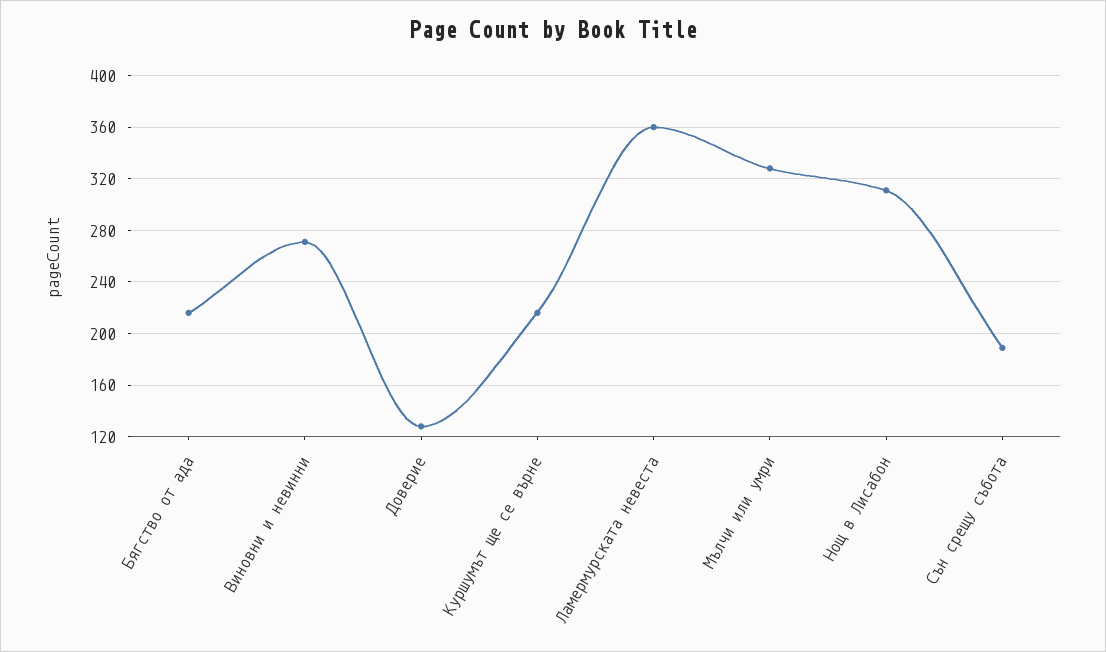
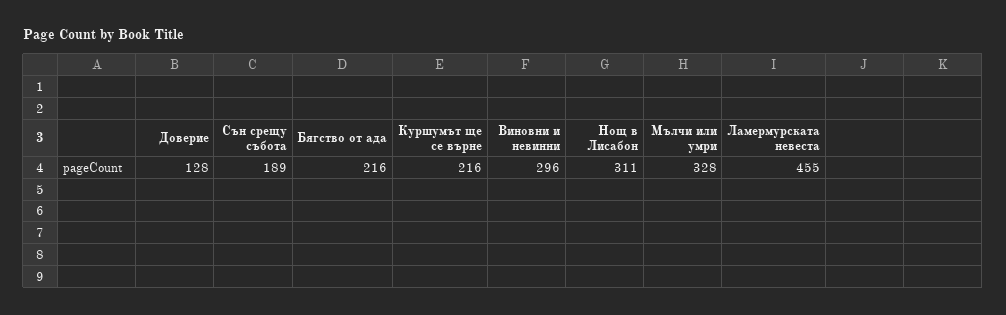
  {
    "Бягство от ада": 216,
-   "Виновни и невинни": 270,
+   "Виновни и невинни": 296,
    "Доверие": 128,
    "Куршумът ще се върне": 216,
-   "Ламермурската невеста": 360,
+   "Ламермурската невеста": 455,
    "Мълчи или умри": 328,
    "Нощ в Лисабон": 311,
    "Сън срещу събота": 189
  }

